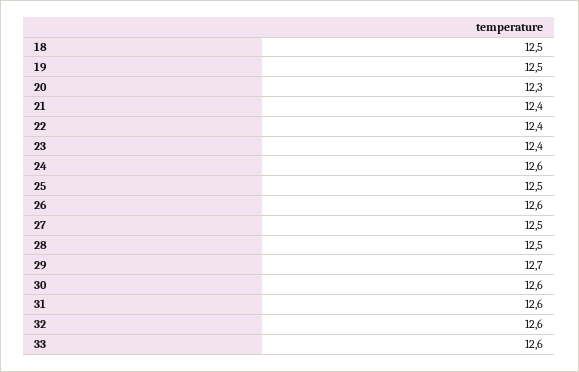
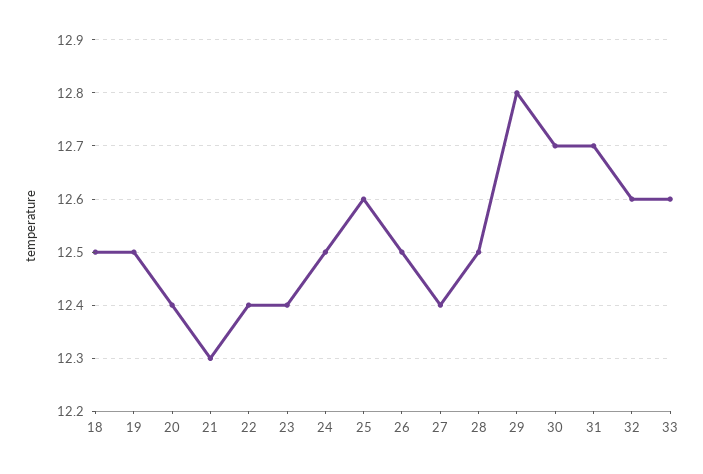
  {
    "18": 12.5,
    "19": 12.5,
-   "20": 12.3,
+   "20": 12.4,
-   "21": 12.4,
+   "21": 12.3,
    "22": 12.4,
    "23": 12.4,
-   "24": 12.6,
+   "24": 12.5,
-   "25": 12.5,
+   "25": 12.6,
-   "26": 12.6,
+   "26": 12.5,
-   "27": 12.5,
+   "27": 12.4,
    "28": 12.5,
-   "29": 12.7,
+   "29": 12.8,
-   "30": 12.6,
+   "30": 12.7,
-   "31": 12.6,
+   "31": 12.7,
    "32": 12.6,
    "33": 12.6
  }

